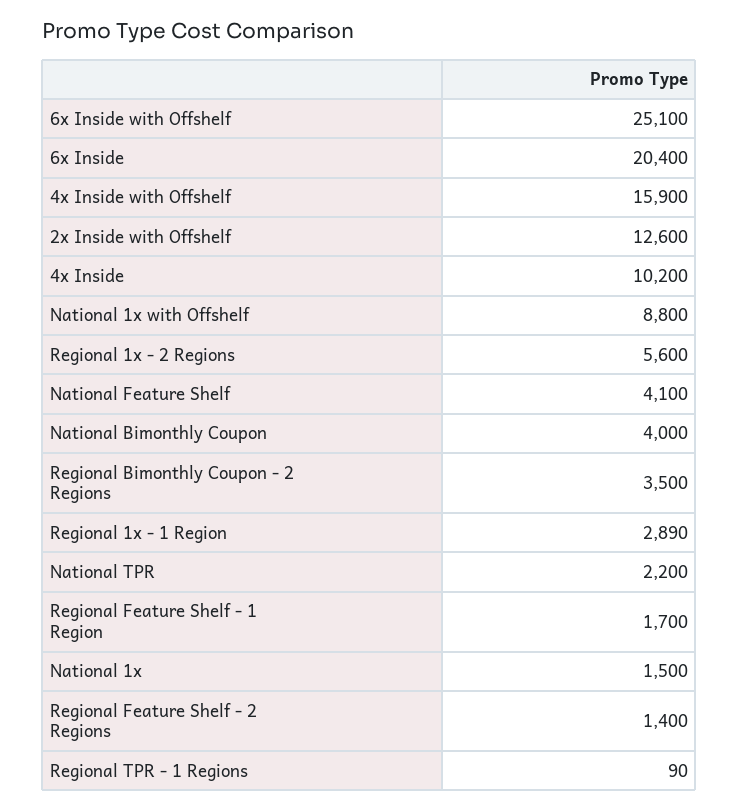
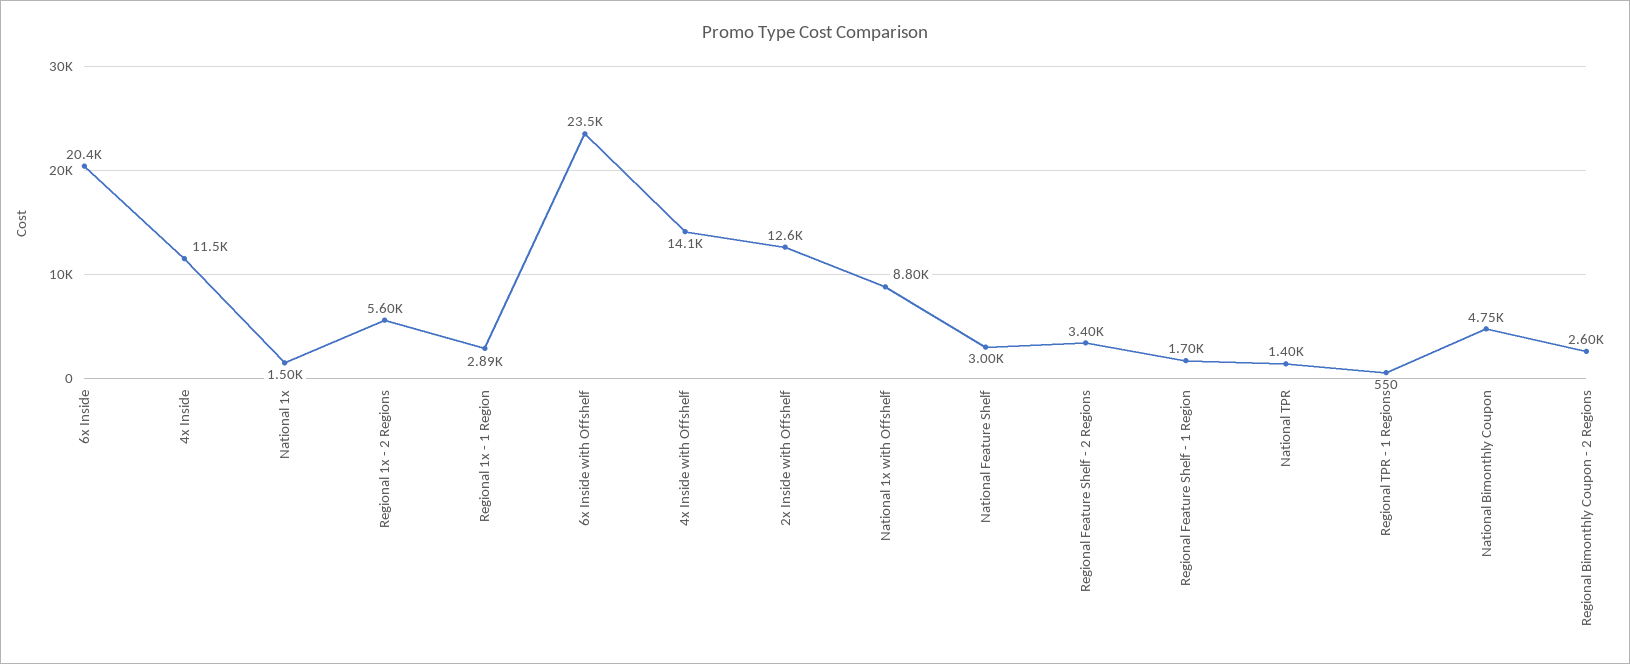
  {
-   "6x Inside with Offshelf": 25100,
+   "6x Inside with Offshelf": 23500,
    "6x Inside": 20400,
-   "4x Inside with Offshelf": 15900,
+   "4x Inside with Offshelf": 14100,
    "2x Inside with Offshelf": 12600,
-   "4x Inside": 10200,
+   "4x Inside": 11500,
    "National 1x with Offshelf": 8800,
    "Regional 1x - 2 Regions": 5600,
-   "National Feature Shelf": 4100,
+   "National Feature Shelf": 3000,
-   "National Bimonthly Coupon": 4000,
+   "National Bimonthly Coupon": 4750,
-   "Regional Bimonthly Coupon - 2 Regions": 3500,
+   "Regional Bimonthly Coupon - 2 Regions": 2600,
    "Regional 1x - 1 Region": 2890,
-   "National TPR": 2200,
+   "National TPR": 1400,
    "Regional Feature Shelf - 1 Region": 1700,
    "National 1x": 1500,
-   "Regional Feature Shelf - 2 Regions": 1400,
+   "Regional Feature Shelf - 2 Regions": 3400,
-   "Regional TPR - 1 Regions": 90
+   "Regional TPR - 1 Regions": 550
  }

